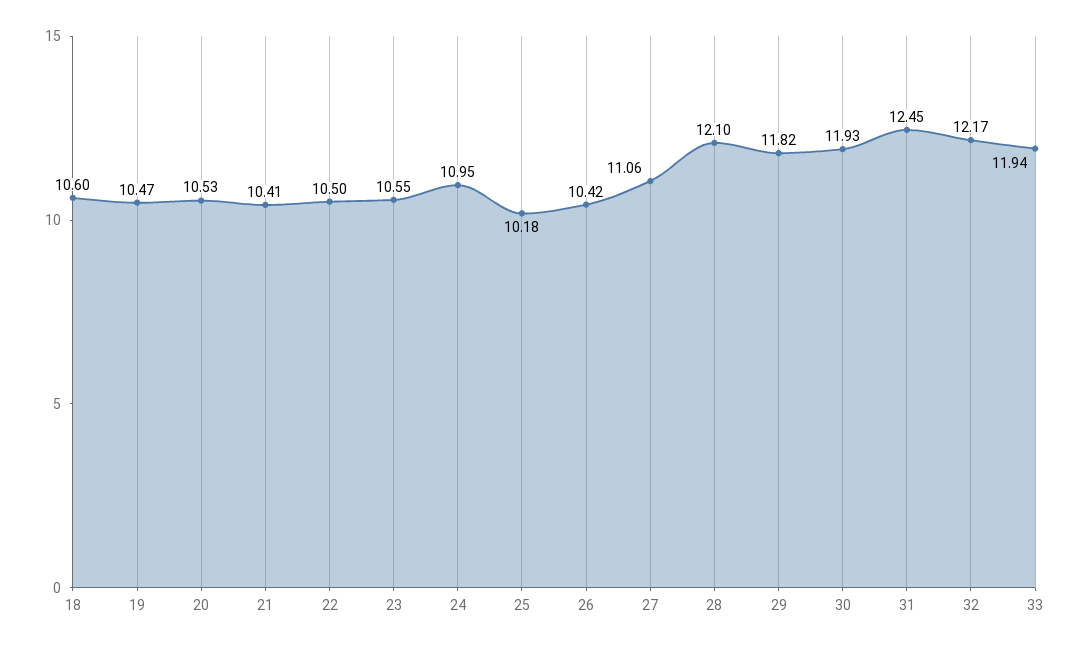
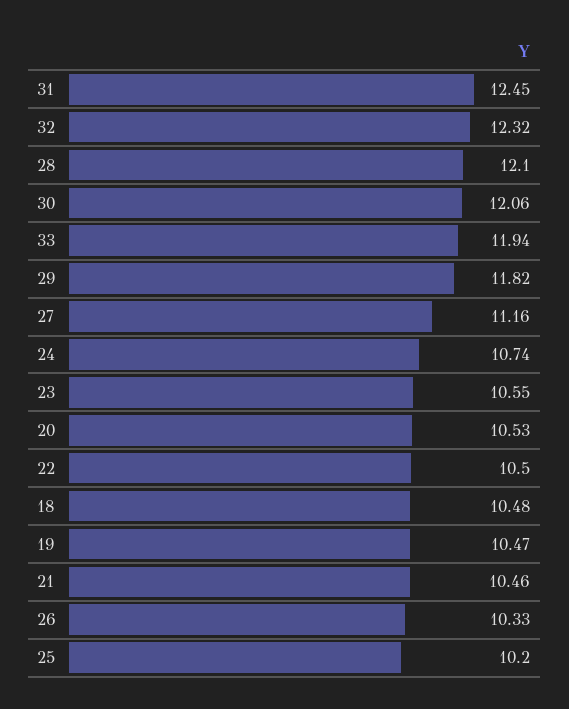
  {
-   "18": 10.6,
+   "18": 10.48,
    "19": 10.47,
    "20": 10.53,
-   "21": 10.41,
+   "21": 10.46,
    "22": 10.5,
    "23": 10.55,
-   "24": 10.95,
+   "24": 10.74,
-   "25": 10.18,
+   "25": 10.2,
-   "26": 10.42,
+   "26": 10.33,
-   "27": 11.06,
+   "27": 11.16,
    "28": 12.1,
    "29": 11.82,
-   "30": 11.93,
+   "30": 12.06,
    "31": 12.45,
-   "32": 12.17,
+   "32": 12.32,
    "33": 11.94
  }

